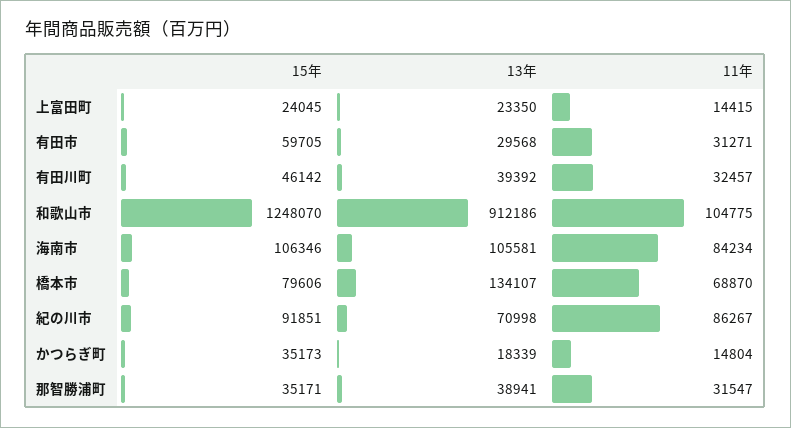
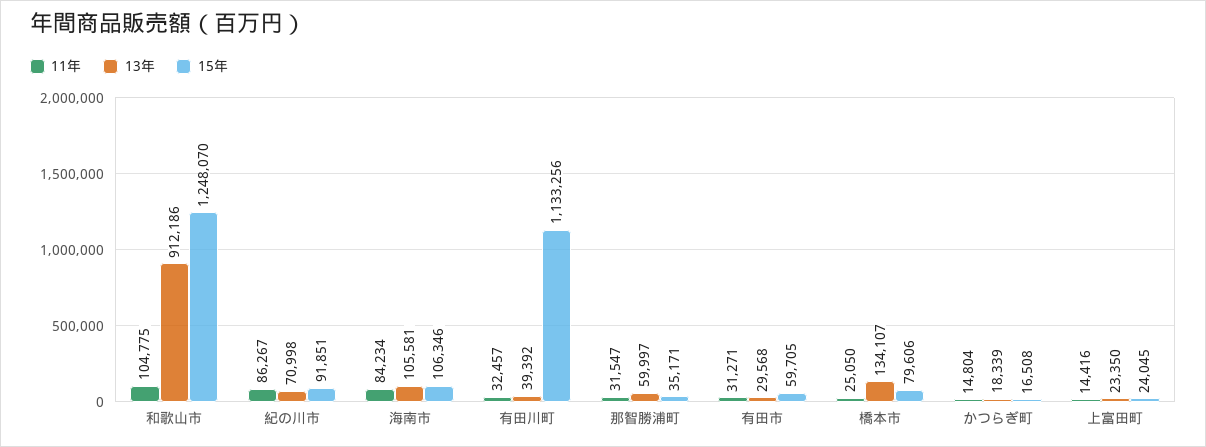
  {
    "15年": {
      "上富田町": 24045,
      "有田市": 59705,
-     "有田川町": 46142,
+     "有田川町": 1133256,
      "和歌山市": 1248070,
      "海南市": 106346,
      "橋本市": 79606,
      "紀の川市": 91851,
-     "かつらぎ町": 35173,
+     "かつらぎ町": 16508,
      "那智勝浦町": 35171
    },
    "13年": {
      "上富田町": 23350,
      "有田市": 29568,
      "有田川町": 39392,
      "和歌山市": 912186,
      "海南市": 105581,
      "橋本市": 134107,
      "紀の川市": 70998,
      "かつらぎ町": 18339,
-     "那智勝浦町": 38941
+     "那智勝浦町": 59997
    },
    "11年": {
-     "上富田町": 14415,
+     "上富田町": 14416,
      "有田市": 31271,
      "有田川町": 32457,
      "和歌山市": 104775,
      "海南市": 84234,
-     "橋本市": 68870,
+     "橋本市": 25050,
      "紀の川市": 86267,
      "かつらぎ町": 14804,
      "那智勝浦町": 31547
    }
  }

